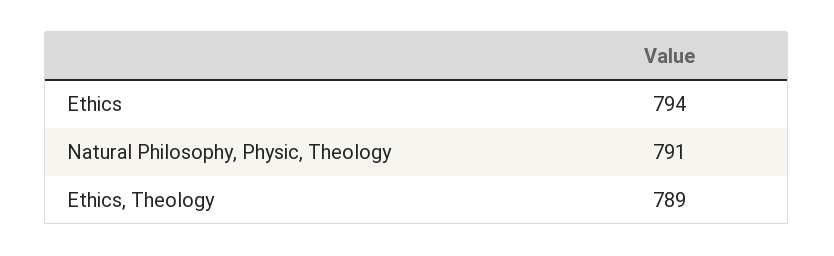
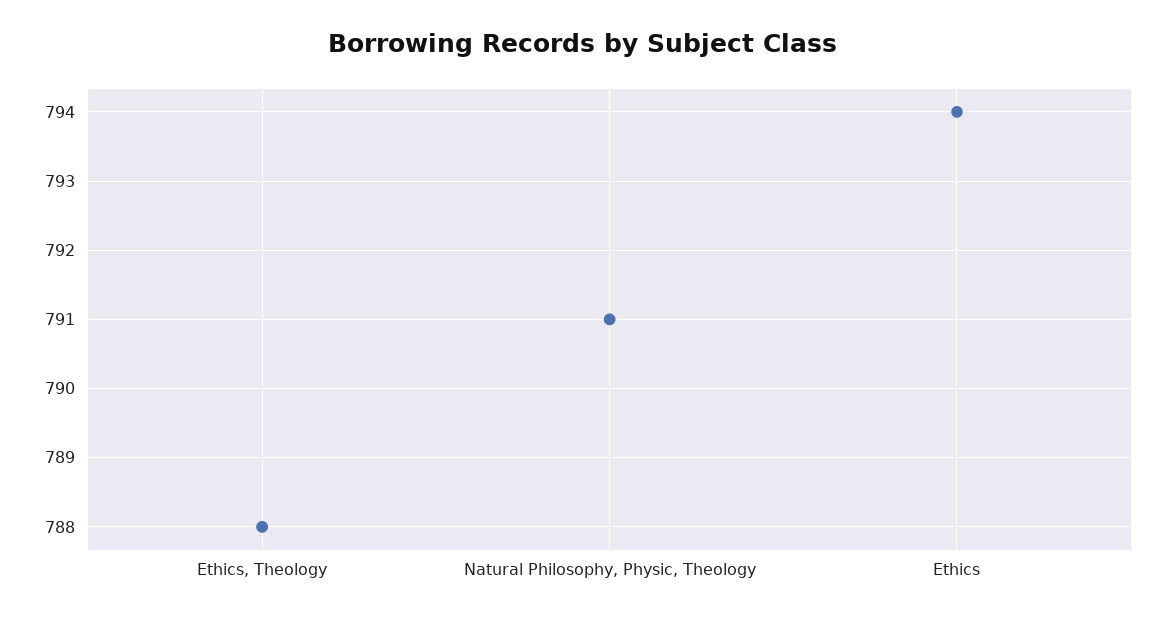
  {
    "Ethics": 794,
    "Natural Philosophy, Physic, Theology": 791,
-   "Ethics, Theology": 789
+   "Ethics, Theology": 788
  }

